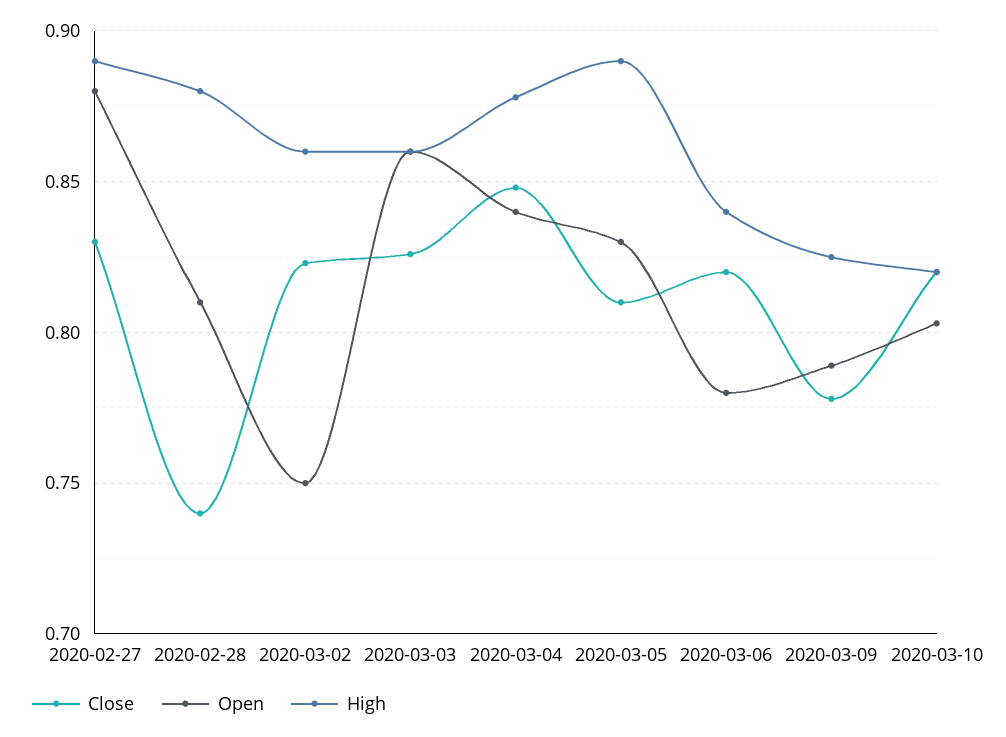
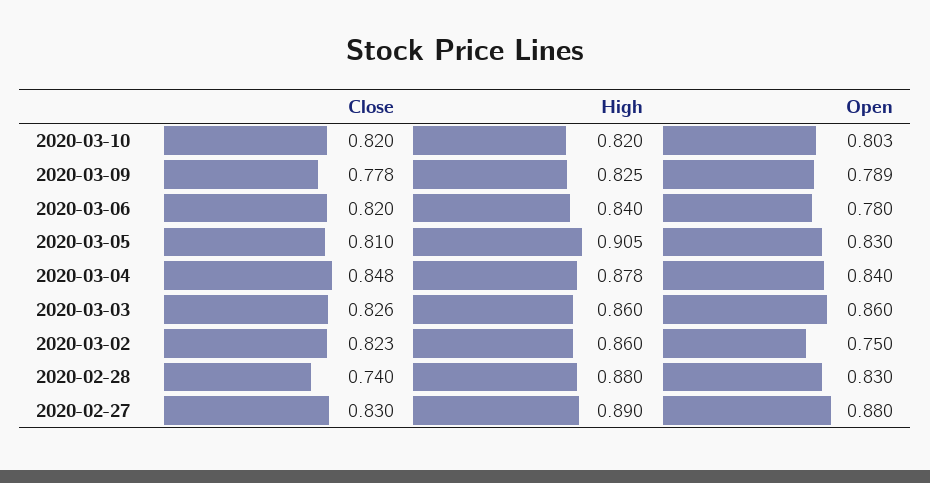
  {
    "Close": {
      "2020-02-27": 0.83,
      "2020-02-28": 0.74,
      "2020-03-02": 0.823,
      "2020-03-03": 0.826,
      "2020-03-04": 0.848,
      "2020-03-05": 0.81,
      "2020-03-06": 0.82,
      "2020-03-09": 0.778,
      "2020-03-10": 0.82
    },
    "Open": {
      "2020-02-27": 0.88,
-     "2020-02-28": 0.81,
+     "2020-02-28": 0.83,
      "2020-03-02": 0.75,
      "2020-03-03": 0.86,
      "2020-03-04": 0.84,
      "2020-03-05": 0.83,
      "2020-03-06": 0.78,
      "2020-03-09": 0.789,
      "2020-03-10": 0.803
    },
    "High": {
      "2020-02-27": 0.89,
      "2020-02-28": 0.88,
      "2020-03-02": 0.86,
      "2020-03-03": 0.86,
      "2020-03-04": 0.878,
-     "2020-03-05": 0.89,
+     "2020-03-05": 0.905,
      "2020-03-06": 0.84,
      "2020-03-09": 0.825,
      "2020-03-10": 0.82
    }
  }

